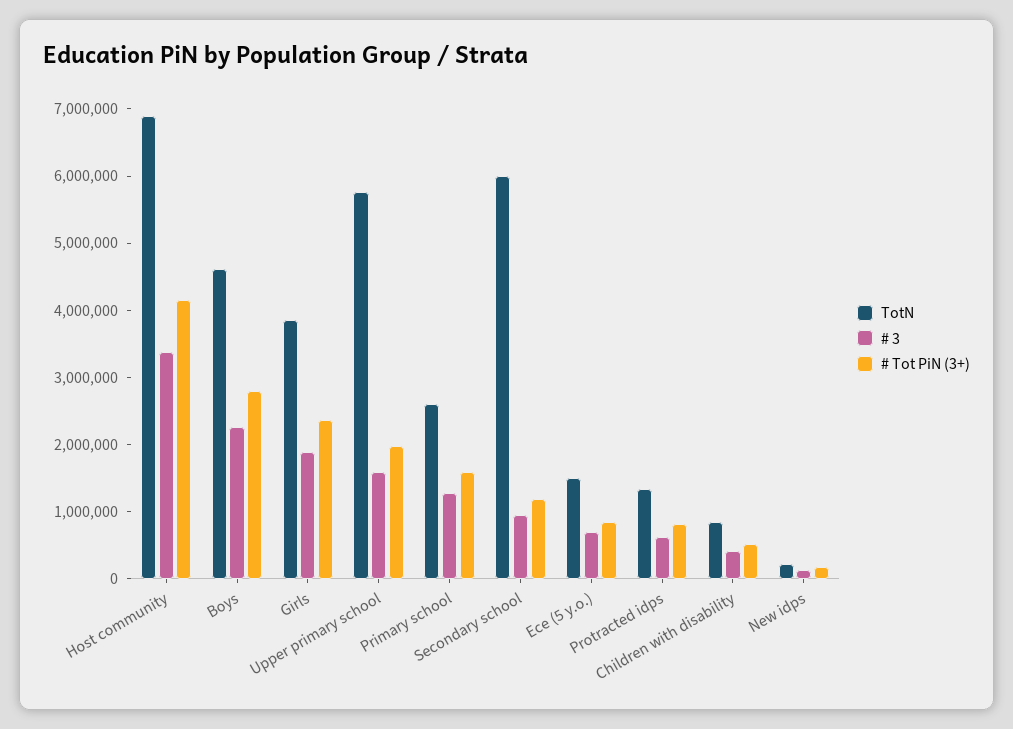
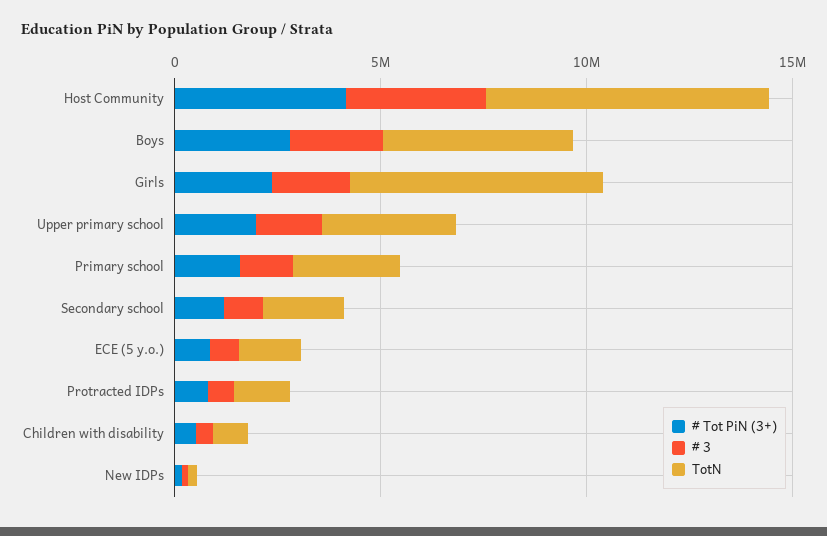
  {
    "TotN": {
      "Host community": 6800000,
      "Boys": 4600000,
-     "Girls": 3800000,
+     "Girls": 6000000,
-     "Upper primary school": 5800000,
+     "Upper primary school": 3000000,
      "Primary school": 2600000,
-     "Secondary school": 6000000,
+     "Secondary school": 2000000,
      "Ece (5 y.o.)": 1600000,
      "Protracted idps": 1400000,
      "Children with disability": 800000,
      "New idps": 200000
    },
    "# 3": {
      "Host community": 3400000,
      "Boys": 2200000,
      "Girls": 1800000,
      "Upper primary school": 1600000,
      "Primary school": 1200000,
      "Secondary school": 1000000,
      "Ece (5 y.o.)": 800000,
      "Protracted idps": 600000,
      "Children with disability": 400000,
      "New idps": 200000
    },
    "# Tot PiN (3+)": {
      "Host community": 4200000,
      "Boys": 2800000,
      "Girls": 2400000,
      "Upper primary school": 2000000,
      "Primary school": 1600000,
      "Secondary school": 1200000,
      "Ece (5 y.o.)": 800000,
      "Protracted idps": 800000,
      "Children with disability": 600000,
      "New idps": 200000
    }
  }

